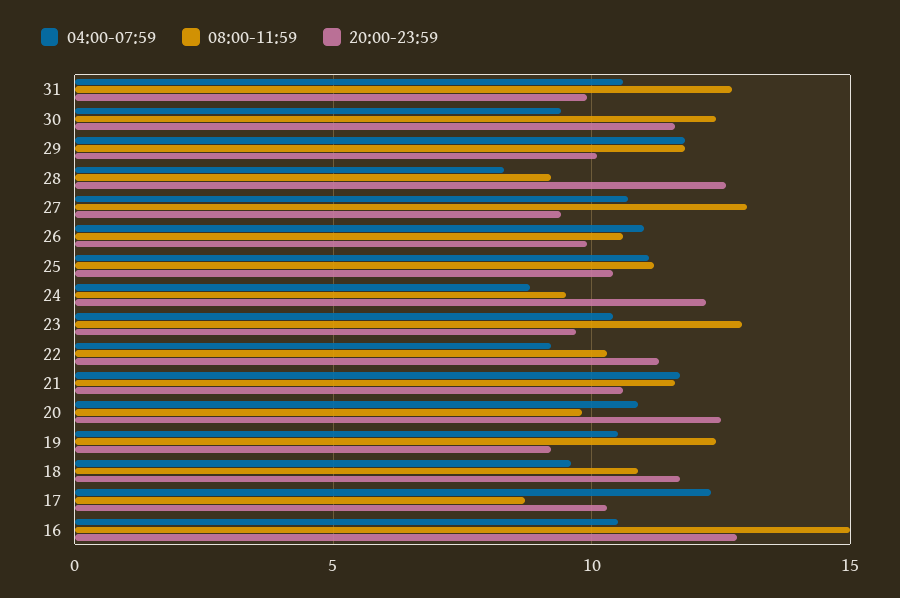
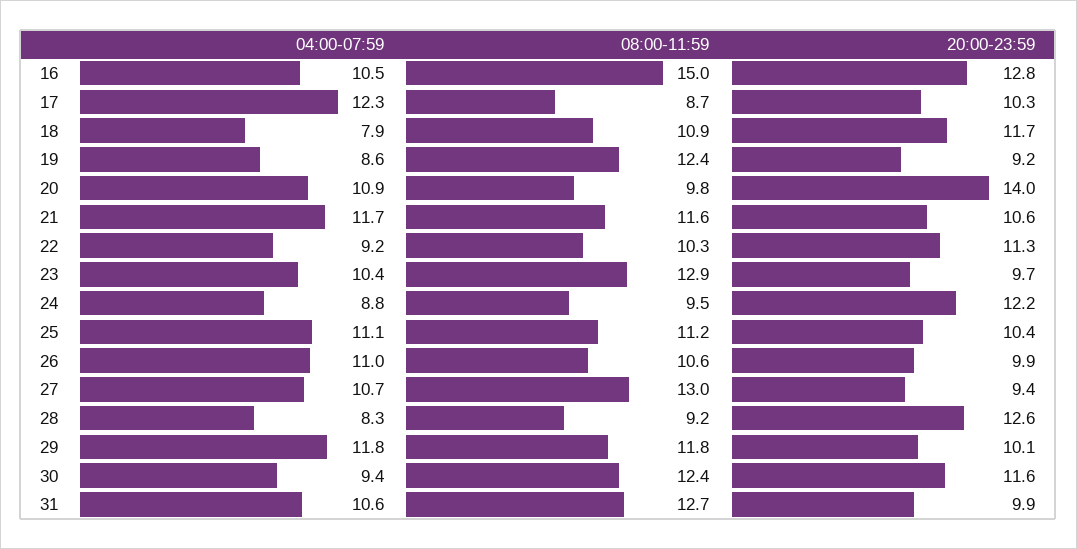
  {
    "04:00-07:59": {
      "31": 10.6,
      "30": 9.4,
      "29": 11.8,
      "28": 8.3,
      "27": 10.7,
      "26": 11,
      "25": 11.1,
      "24": 8.8,
      "23": 10.4,
      "22": 9.2,
      "21": 11.7,
      "20": 10.9,
-     "19": 10.5,
+     "19": 8.6,
-     "18": 9.5,
+     "18": 7.9,
      "17": 12.3,
      "16": 10.5
    },
    "08:00-11:59": {
      "31": 12.7,
      "30": 12.4,
      "29": 11.8,
      "28": 9.2,
      "27": 13,
      "26": 10.6,
      "25": 11.2,
      "24": 9.5,
      "23": 12.9,
      "22": 10.3,
      "21": 11.6,
      "20": 9.8,
      "19": 12.4,
      "18": 10.9,
      "17": 8.7,
      "16": 15
    },
    "20:00-23:59": {
      "31": 9.9,
      "30": 11.6,
      "29": 10.1,
      "28": 12.6,
      "27": 9.4,
      "26": 9.9,
      "25": 10.4,
      "24": 12.2,
      "23": 9.7,
      "22": 11.3,
      "21": 10.6,
-     "20": 12.5,
+     "20": 14,
      "19": 9.2,
      "18": 11.7,
      "17": 10.3,
      "16": 12.8
    }
  }

